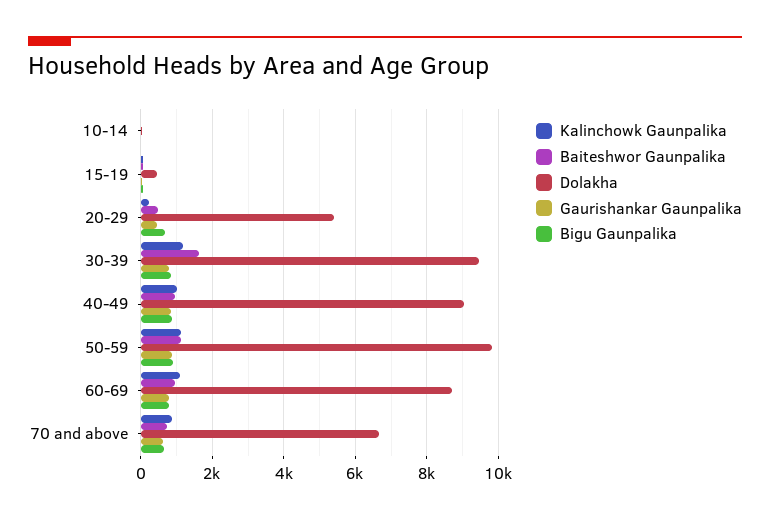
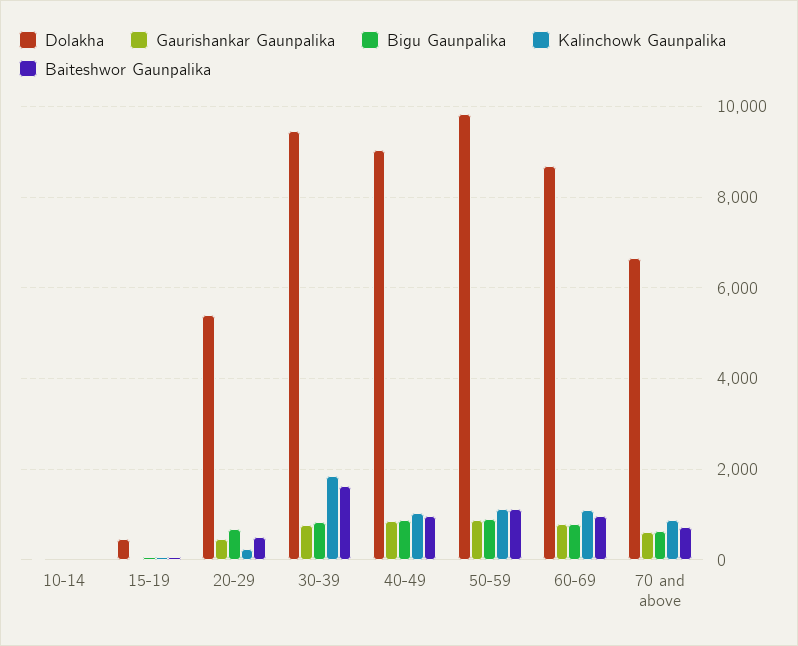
  {
    "Kalinchowk Gaunpalika": {
      "10-14": 0,
      "15-19": 0,
      "20-29": 200,
-     "30-39": 1200,
+     "30-39": 1800,
      "40-49": 1000,
      "50-59": 1200,
      "60-69": 1200,
      "70 and above": 800
    },
    "Baiteshwor Gaunpalika": {
      "10-14": 0,
      "15-19": 0,
      "20-29": 400,
      "30-39": 1600,
      "40-49": 1000,
      "50-59": 1200,
      "60-69": 1000,
      "70 and above": 800
    },
    "Dolakha": {
      "10-14": 0,
      "15-19": 400,
      "20-29": 5400,
      "30-39": 9400,
      "40-49": 9000,
      "50-59": 9800,
      "60-69": 8600,
      "70 and above": 6600
    },
    "Gaurishankar Gaunpalika": {
      "10-14": 0,
      "15-19": 0,
      "20-29": 400,
      "30-39": 800,
      "40-49": 800,
      "50-59": 800,
      "60-69": 800,
      "70 and above": 600
    },
    "Bigu Gaunpalika": {
      "10-14": 0,
      "15-19": 0,
      "20-29": 600,
      "30-39": 800,
      "40-49": 800,
      "50-59": 800,
      "60-69": 800,
      "70 and above": 600
    }
  }

